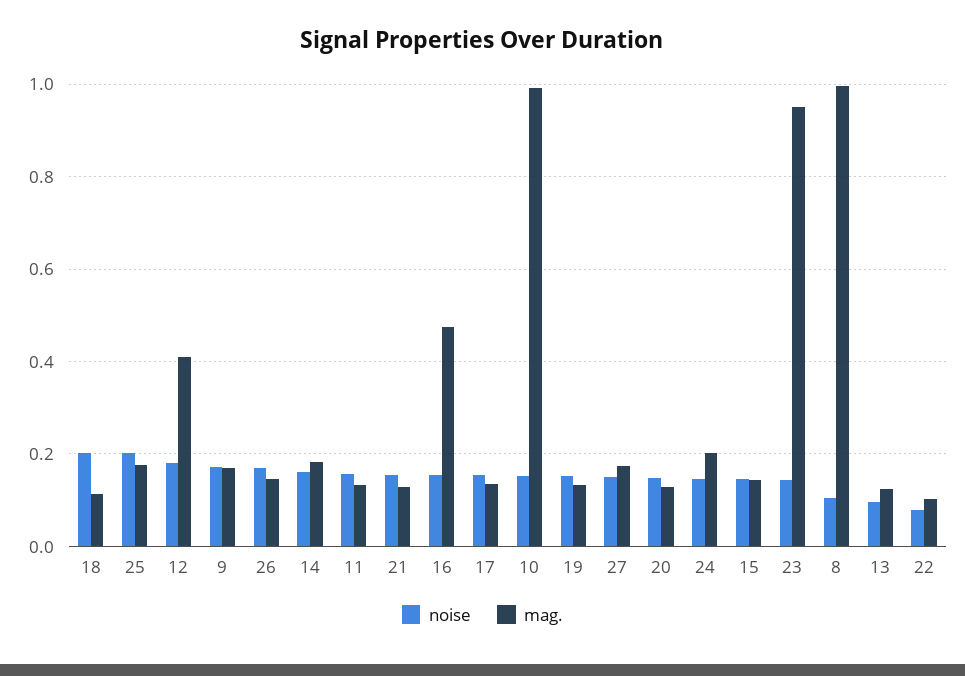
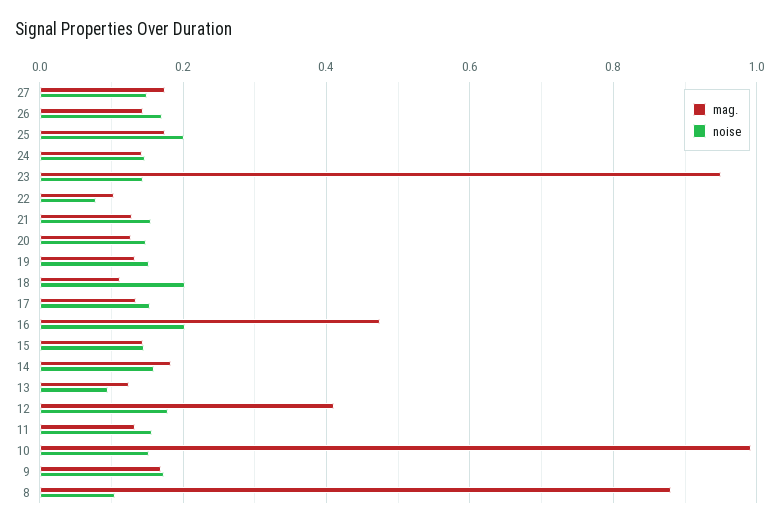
  {
    "noise": {
      "18": 0.2,
      "25": 0.2,
      "12": 0.18,
      "9": 0.18,
      "26": 0.18,
      "14": 0.16,
      "11": 0.16,
      "21": 0.16,
-     "16": 0.16,
+     "16": 0.2,
      "17": 0.16,
      "10": 0.16,
      "19": 0.16,
      "27": 0.14,
      "20": 0.14,
      "24": 0.14,
      "15": 0.14,
      "23": 0.14,
      "8": 0.1,
      "13": 0.1,
      "22": 0.08
    },
    "mag.": {
      "18": 0.12,
      "25": 0.18,
      "12": 0.42,
      "9": 0.16,
      "26": 0.14,
      "14": 0.18,
      "11": 0.14,
      "21": 0.12,
      "16": 0.48,
      "17": 0.14,
      "10": 1,
      "19": 0.14,
      "27": 0.18,
      "20": 0.12,
-     "24": 0.2,
+     "24": 0.14,
      "15": 0.14,
      "23": 0.96,
-     "8": 1,
+     "8": 0.88,
      "13": 0.12,
      "22": 0.1
    }
  }

